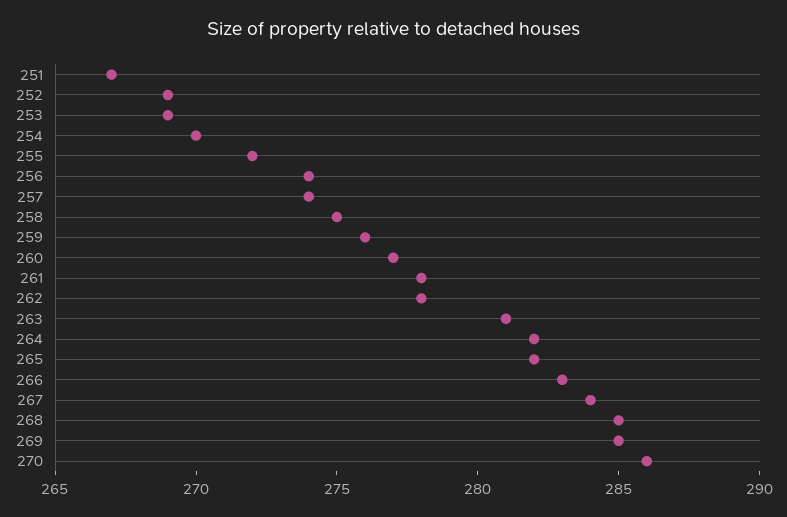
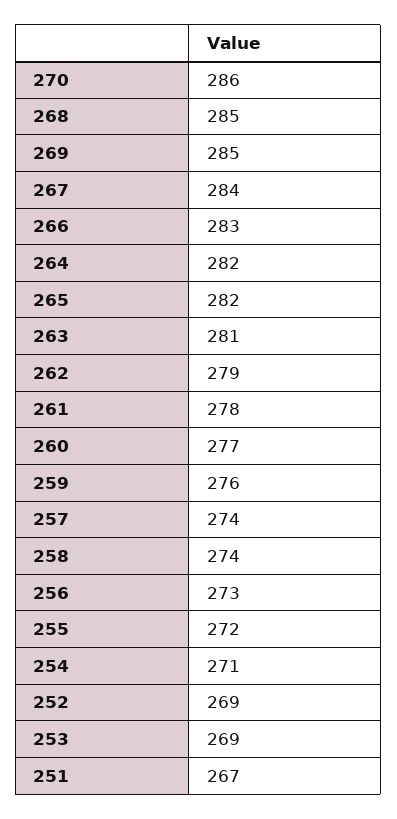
  {
    "251": 267,
    "252": 269,
    "253": 269,
-   "254": 270,
+   "254": 271,
    "255": 272,
-   "256": 274,
+   "256": 273,
    "257": 274,
-   "258": 275,
+   "258": 274,
    "259": 276,
    "260": 277,
    "261": 278,
-   "262": 278,
+   "262": 279,
    "263": 281,
    "264": 282,
    "265": 282,
    "266": 283,
    "267": 284,
    "268": 285,
    "269": 285,
    "270": 286
  }

